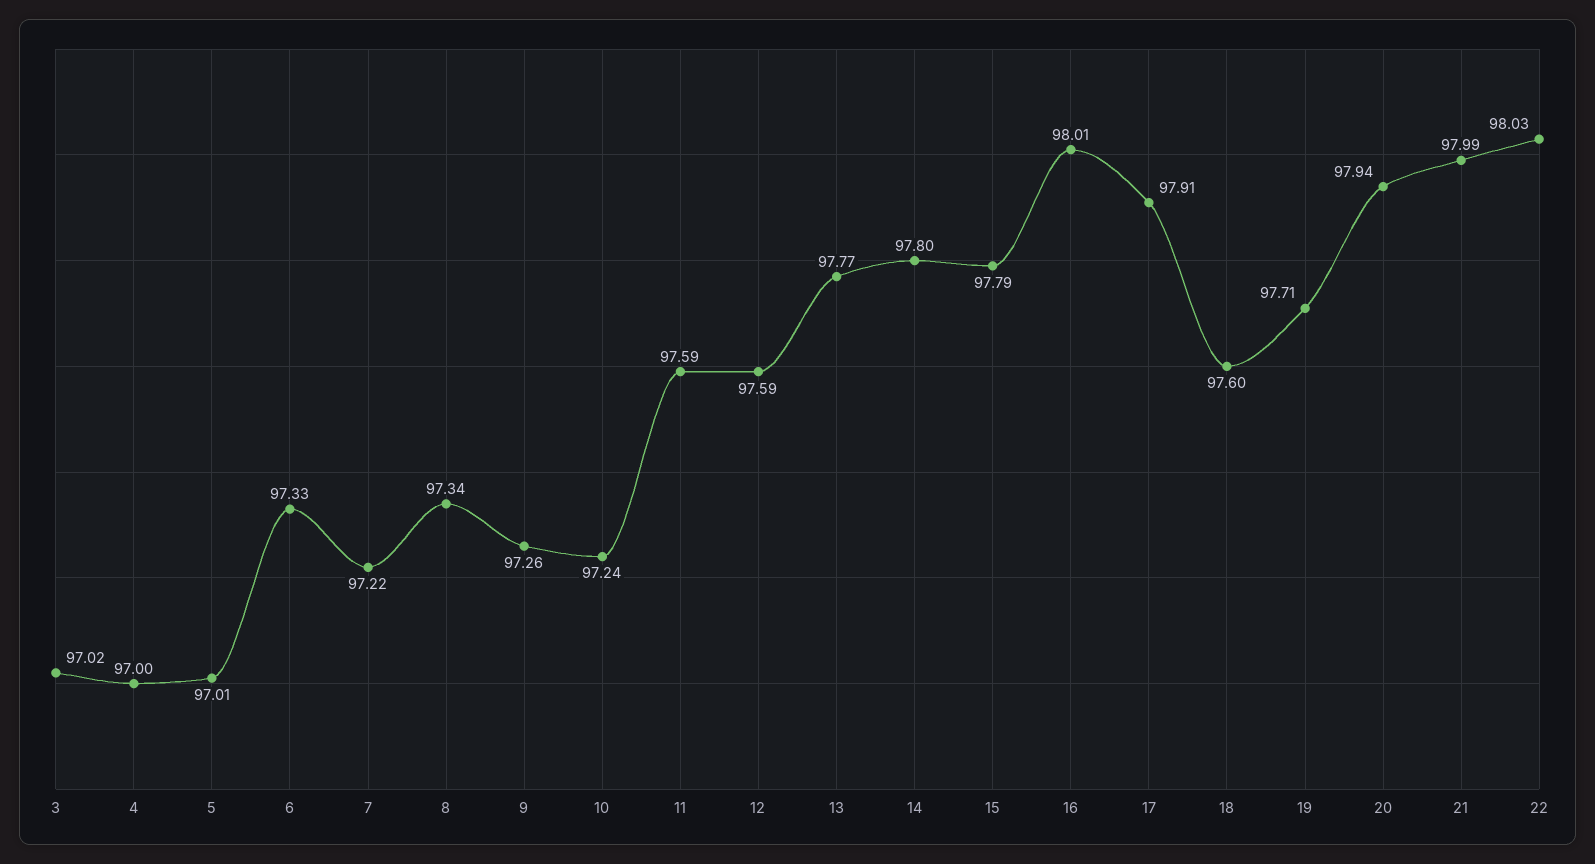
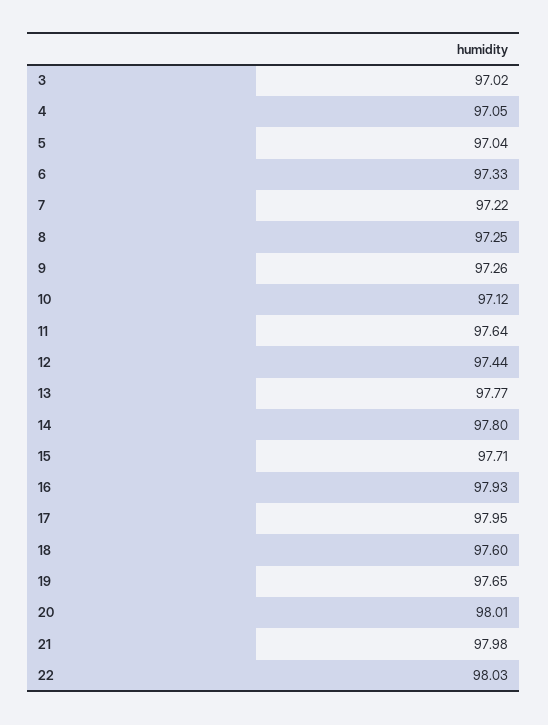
  {
    "3": 97.02,
-   "4": 97,
+   "4": 97.05,
-   "5": 97.01,
+   "5": 97.04,
    "6": 97.33,
    "7": 97.22,
-   "8": 97.34,
+   "8": 97.25,
    "9": 97.26,
-   "10": 97.24,
+   "10": 97.12,
-   "11": 97.59,
+   "11": 97.64,
-   "12": 97.59,
+   "12": 97.44,
    "13": 97.77,
    "14": 97.8,
-   "15": 97.79,
+   "15": 97.71,
-   "16": 98.01,
+   "16": 97.93,
-   "17": 97.91,
+   "17": 97.95,
    "18": 97.6,
-   "19": 97.71,
+   "19": 97.65,
-   "20": 97.94,
+   "20": 98.01,
-   "21": 97.99,
+   "21": 97.98,
    "22": 98.03
  }

